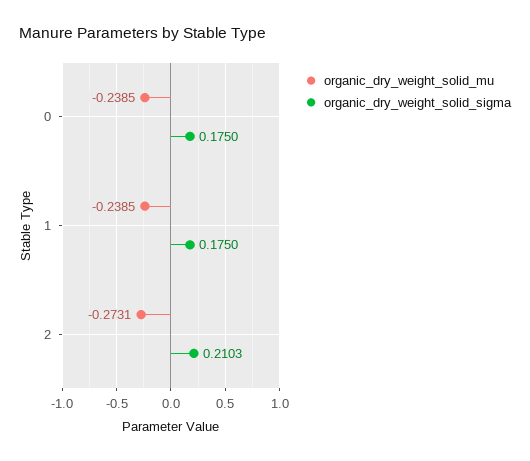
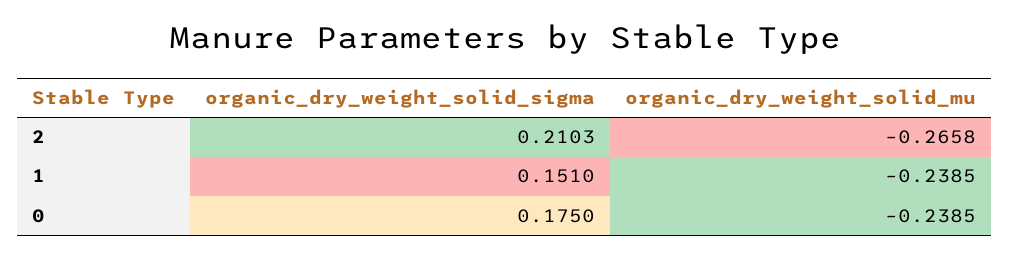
  {
    "organic_dry_weight_solid_mu": {
      "0": -0.2385,
      "1": -0.2385,
-     "2": -0.2731
+     "2": -0.2658
    },
    "organic_dry_weight_solid_sigma": {
      "0": 0.175,
-     "1": 0.175,
+     "1": 0.151,
      "2": 0.2103
    }
  }

